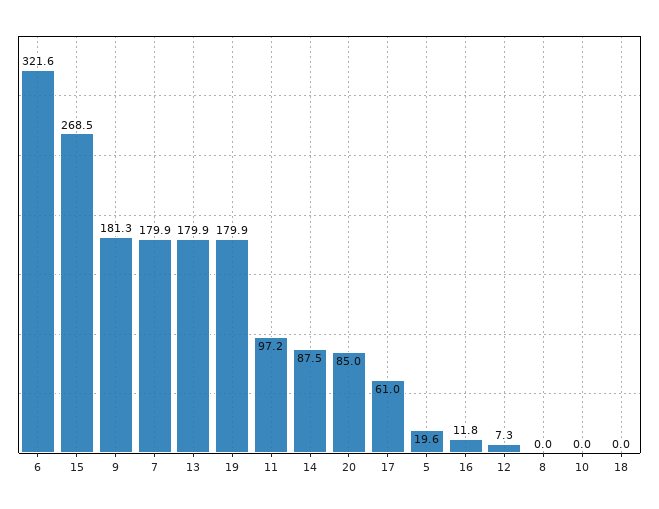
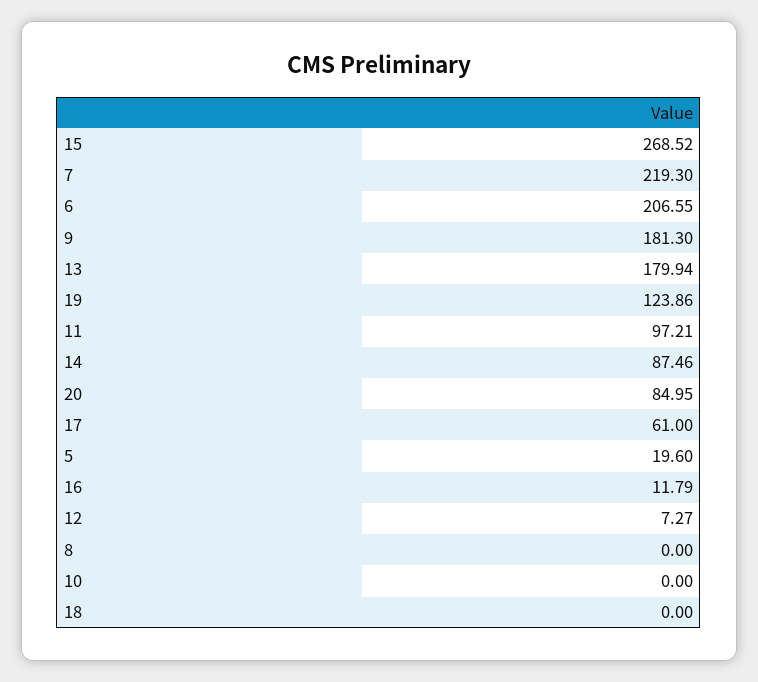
  {
-   "6": 321.6,
+   "6": 206.55,
    "15": 268.52,
    "9": 181.3,
-   "7": 179.9,
+   "7": 219.3,
    "13": 179.94,
-   "19": 179.9,
+   "19": 123.86,
    "11": 97.21,
    "14": 87.46,
    "20": 84.95,
    "17": 61,
    "5": 19.6,
    "16": 11.79,
    "12": 7.27,
    "8": 0,
    "10": 0,
    "18": 0
  }

